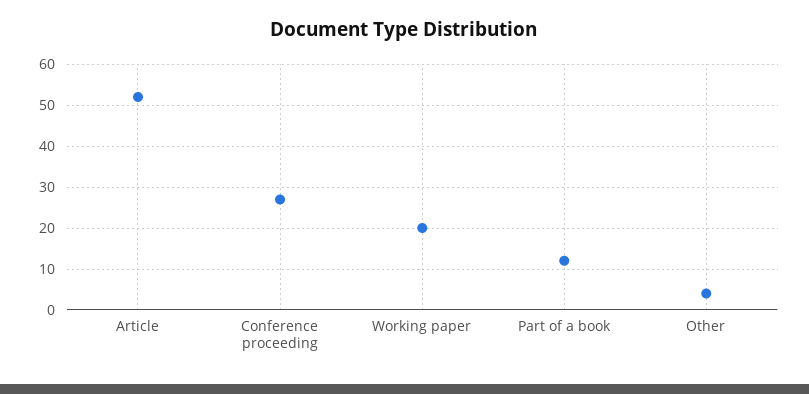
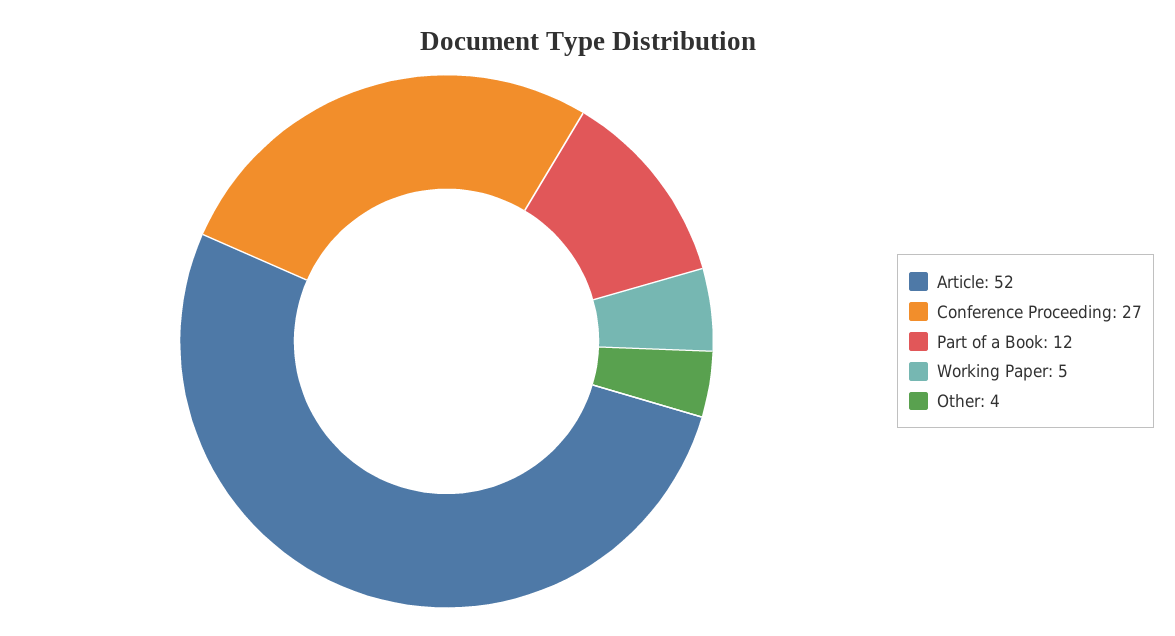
  {
    "Article": 52,
    "Conference proceeding": 27,
-   "Working paper": 20,
+   "Working paper": 5,
    "Part of a book": 12,
    "Other": 4
  }

